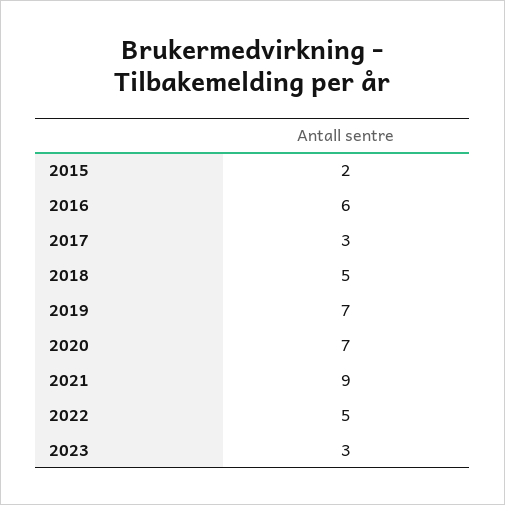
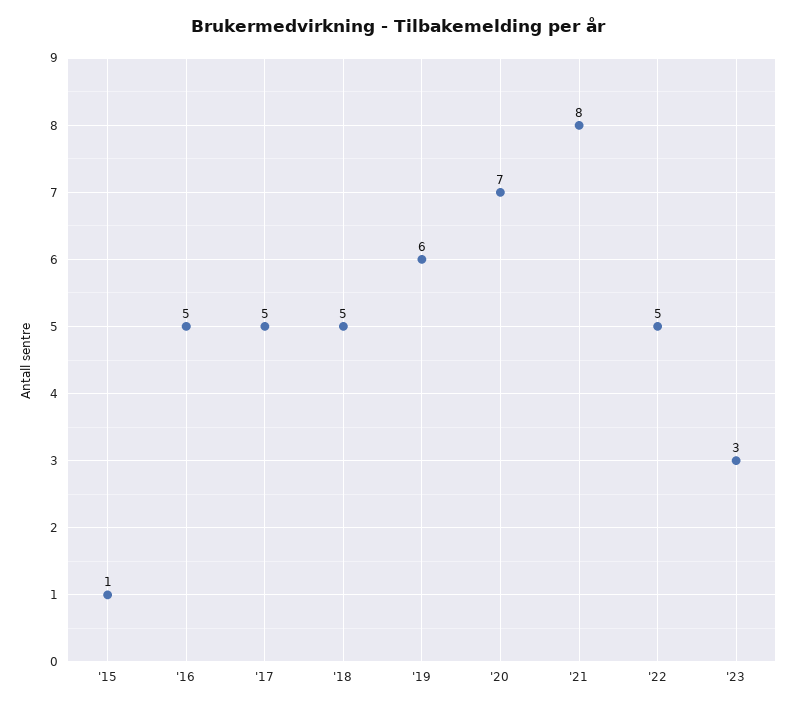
  {
-   "2015": 2,
+   "2015": 1,
-   "2016": 6,
+   "2016": 5,
-   "2017": 3,
+   "2017": 5,
    "2018": 5,
-   "2019": 7,
+   "2019": 6,
    "2020": 7,
-   "2021": 9,
+   "2021": 8,
    "2022": 5,
    "2023": 3
  }

